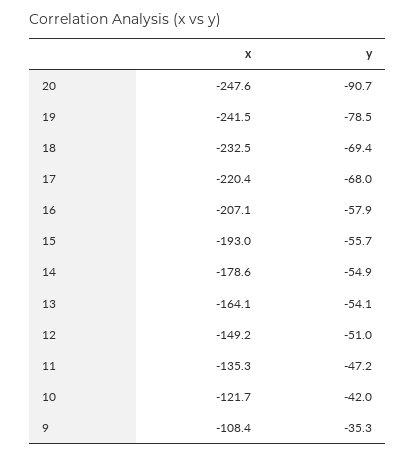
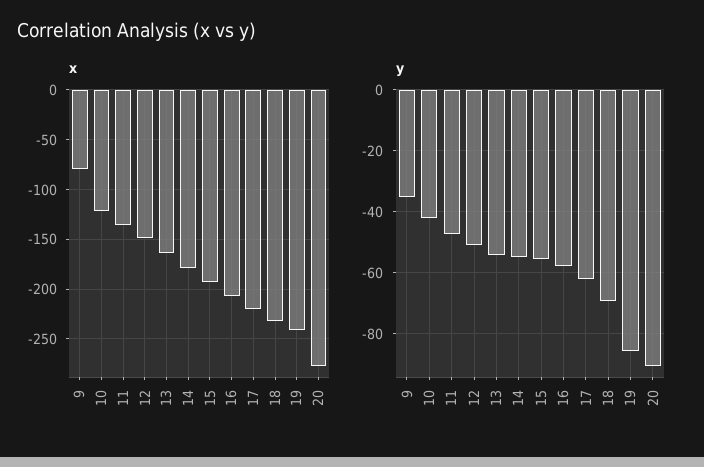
  {
    "x": {
-     "20": -247.6,
+     "20": -280,
      "19": -241.5,
      "18": -232.5,
      "17": -220.4,
      "16": -207.1,
      "15": -193,
      "14": -178.6,
      "13": -164.1,
      "12": -149.2,
      "11": -135.3,
      "10": -121.7,
-     "9": -108.4
+     "9": -80
    },
    "y": {
      "20": -90.7,
-     "19": -78.5,
+     "19": -86,
      "18": -69.4,
-     "17": -68,
+     "17": -62,
      "16": -57.9,
      "15": -55.7,
      "14": -54.9,
      "13": -54.1,
      "12": -51,
      "11": -47.2,
      "10": -42,
      "9": -35.3
    }
  }

